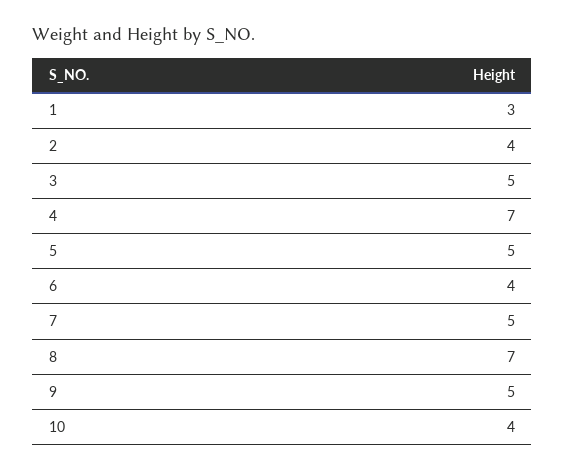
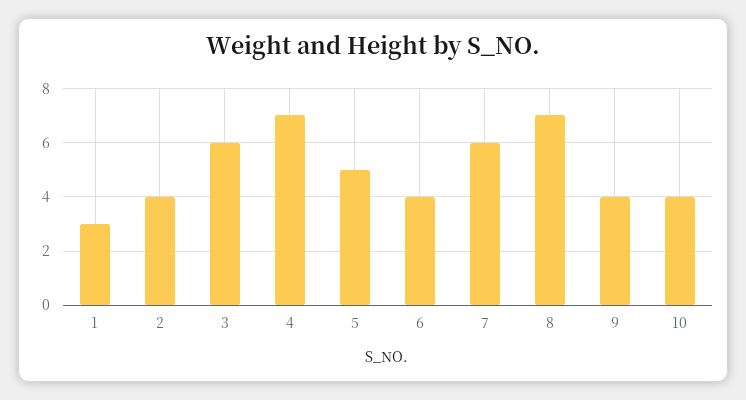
  {
    "1": 3,
    "2": 4,
-   "3": 5,
+   "3": 6,
    "4": 7,
    "5": 5,
    "6": 4,
-   "7": 5,
+   "7": 6,
    "8": 7,
-   "9": 5,
+   "9": 4,
    "10": 4
  }

